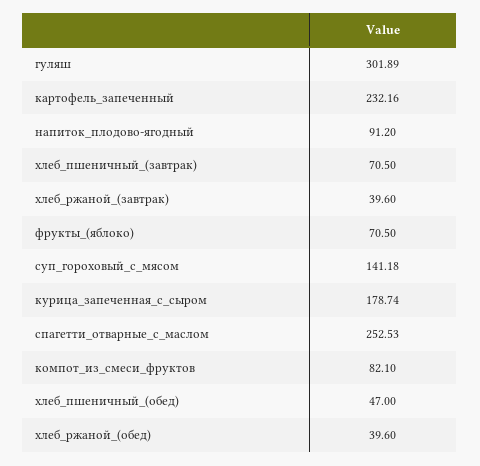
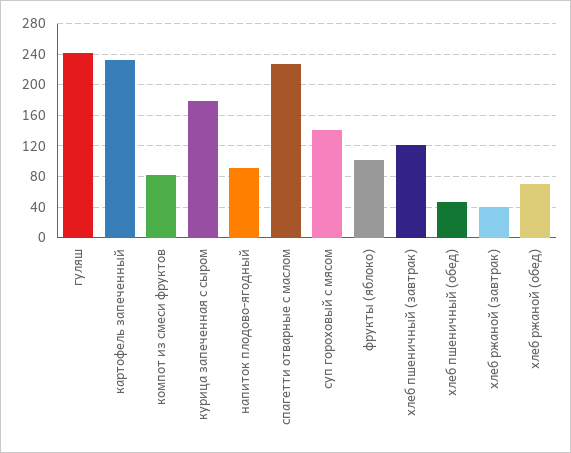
  {
-   "гуляш": 301.89,
+   "гуляш": 240,
    "картофель_запеченный": 232.16,
    "напиток_плодово-ягодный": 91.2,
-   "хлеб_пшеничный_(завтрак)": 70.5,
+   "хлеб_пшеничный_(завтрак)": 120,
    "хлеб_ржаной_(завтрак)": 39.6,
-   "фрукты_(яблоко)": 70.5,
+   "фрукты_(яблоко)": 100,
    "суп_гороховый_с_мясом": 141.18,
    "курица_запеченная_с_сыром": 178.74,
-   "спагетти_отварные_с_маслом": 252.53,
+   "спагетти_отварные_с_маслом": 230,
    "компот_из_смеси_фруктов": 82.1,
    "хлеб_пшеничный_(обед)": 47,
-   "хлеб_ржаной_(обед)": 39.6
+   "хлеб_ржаной_(обед)": 70
  }

